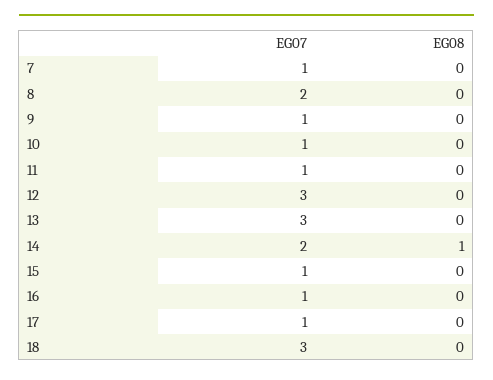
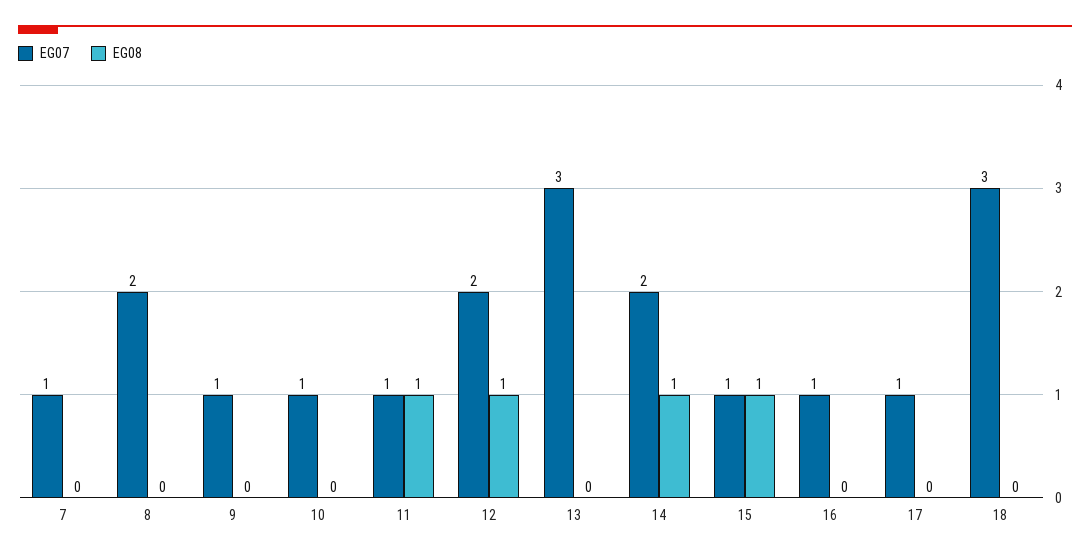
  {
    "EG07": {
      "7": 1,
      "8": 2,
      "9": 1,
      "10": 1,
      "11": 1,
-     "12": 3,
+     "12": 2,
      "13": 3,
      "14": 2,
      "15": 1,
      "16": 1,
      "17": 1,
      "18": 3
    },
    "EG08": {
      "7": 0,
      "8": 0,
      "9": 0,
      "10": 0,
-     "11": 0,
+     "11": 1,
-     "12": 0,
+     "12": 1,
      "13": 0,
      "14": 1,
-     "15": 0,
+     "15": 1,
      "16": 0,
      "17": 0,
      "18": 0
    }
  }

